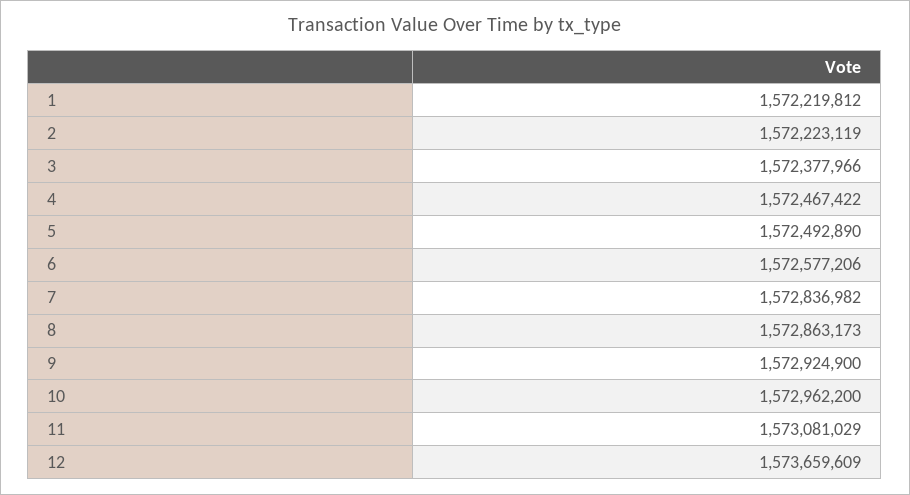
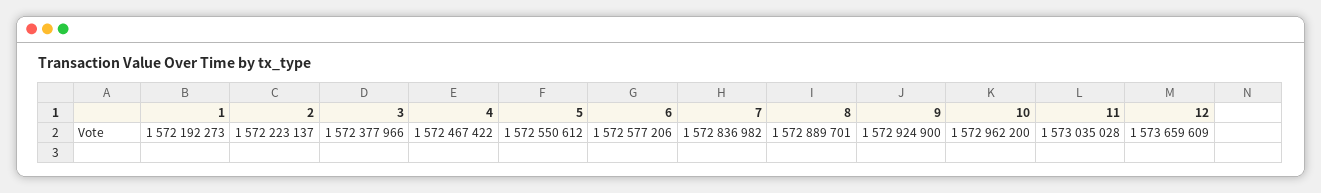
  {
-   "1": 1572219812,
+   "1": 1572192273,
-   "2": 1572223119,
+   "2": 1572223137,
    "3": 1572377966,
    "4": 1572467422,
-   "5": 1572492890,
+   "5": 1572550612,
    "6": 1572577206,
    "7": 1572836982,
-   "8": 1572863173,
+   "8": 1572889701,
    "9": 1572924900,
    "10": 1572962200,
-   "11": 1573081029,
+   "11": 1573035028,
    "12": 1573659609
  }

